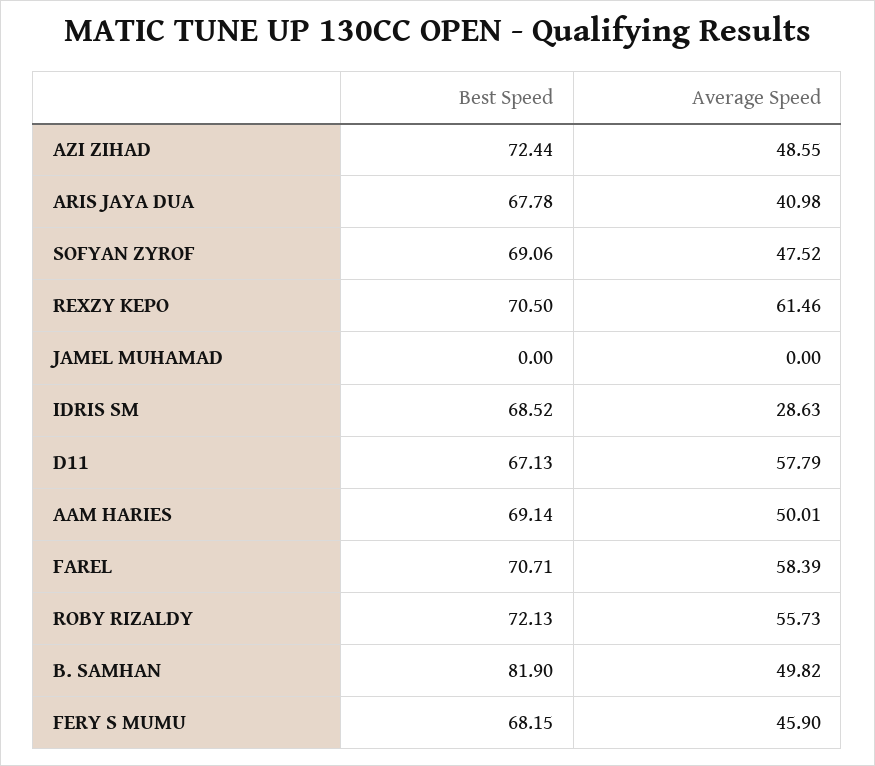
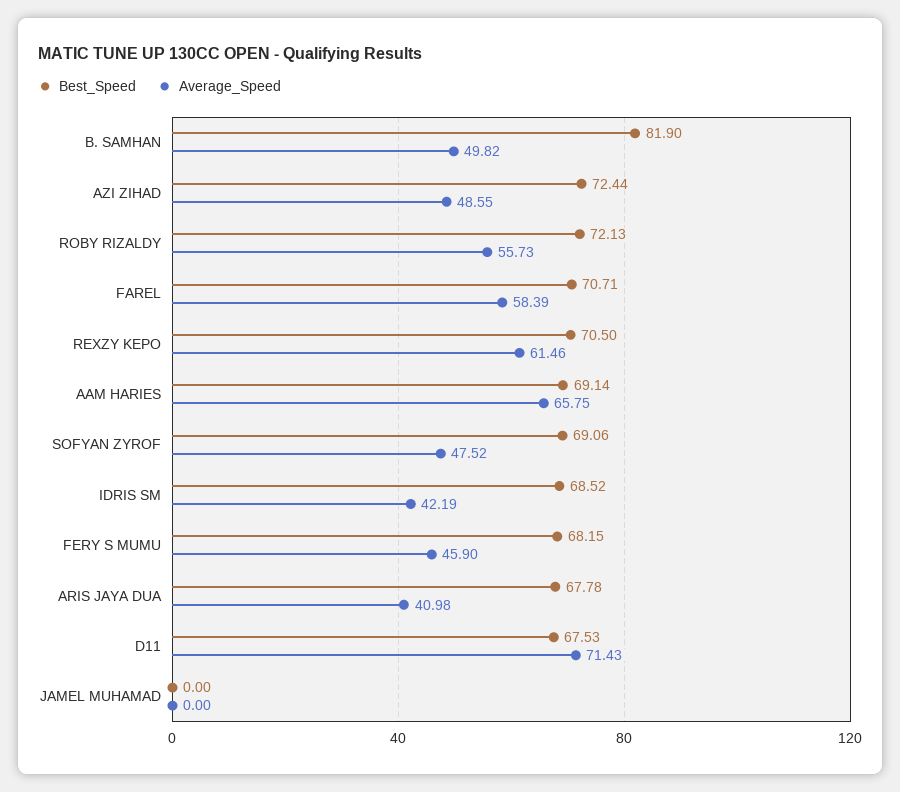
  {
    "Best Speed": {
      "AZI ZIHAD": 72.44,
      "ARIS JAYA DUA": 67.78,
      "SOFYAN ZYROF": 69.06,
      "REXZY KEPO": 70.5,
      "JAMEL MUHAMAD": 0,
      "IDRIS SM": 68.52,
-     "D11": 67.13,
+     "D11": 67.53,
      "AAM HARIES": 69.14,
      "FAREL": 70.71,
      "ROBY RIZALDY": 72.13,
      "B. SAMHAN": 81.9,
      "FERY S MUMU": 68.15
    },
    "Average Speed": {
      "AZI ZIHAD": 48.55,
      "ARIS JAYA DUA": 40.98,
      "SOFYAN ZYROF": 47.52,
      "REXZY KEPO": 61.46,
      "JAMEL MUHAMAD": 0,
-     "IDRIS SM": 28.63,
+     "IDRIS SM": 42.19,
-     "D11": 57.79,
+     "D11": 71.43,
-     "AAM HARIES": 50.01,
+     "AAM HARIES": 65.75,
      "FAREL": 58.39,
      "ROBY RIZALDY": 55.73,
      "B. SAMHAN": 49.82,
      "FERY S MUMU": 45.9
    }
  }

